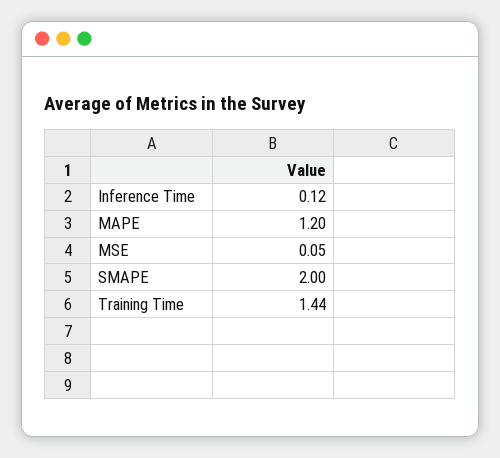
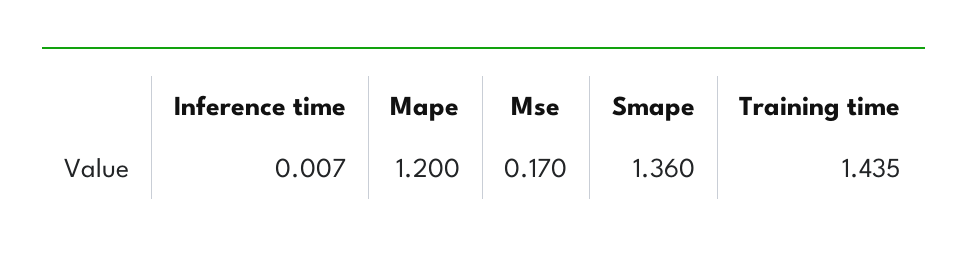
  {
-   "Inference Time": 0.12,
+   "Inference Time": 0.007,
    "MAPE": 1.2,
-   "MSE": 0.05,
+   "MSE": 0.17,
-   "SMAPE": 2,
+   "SMAPE": 1.36,
    "Training Time": 1.435
  }

